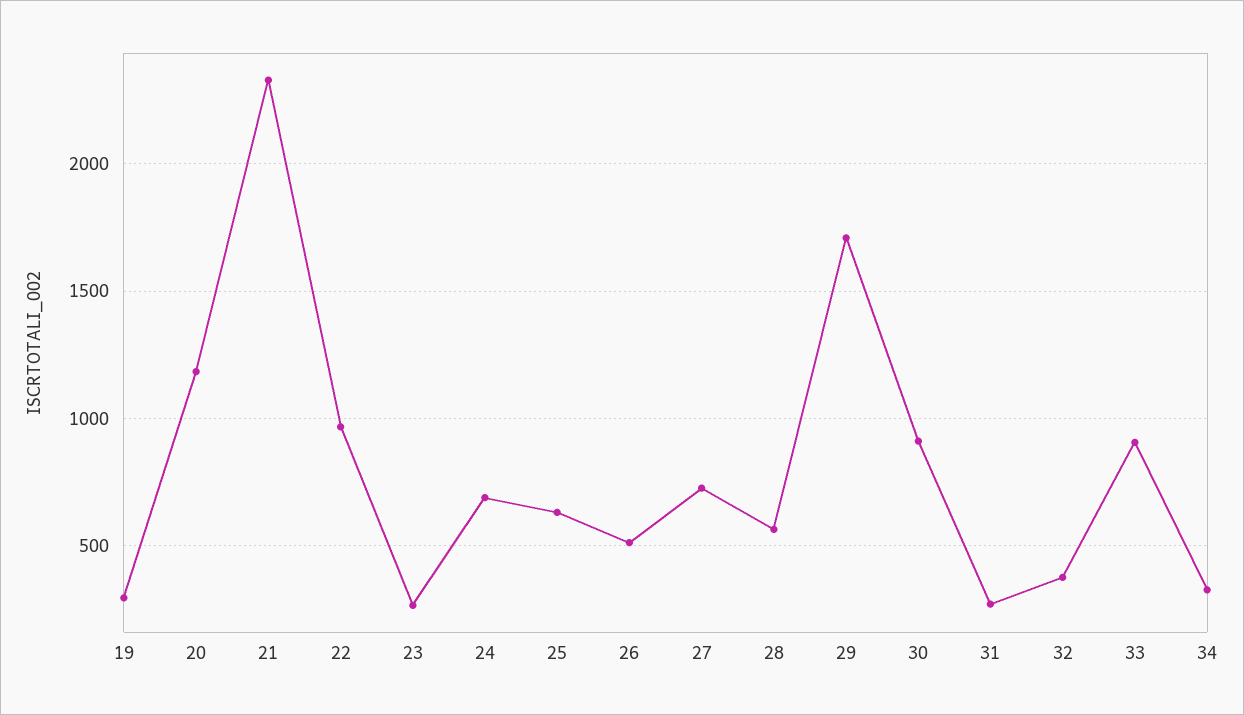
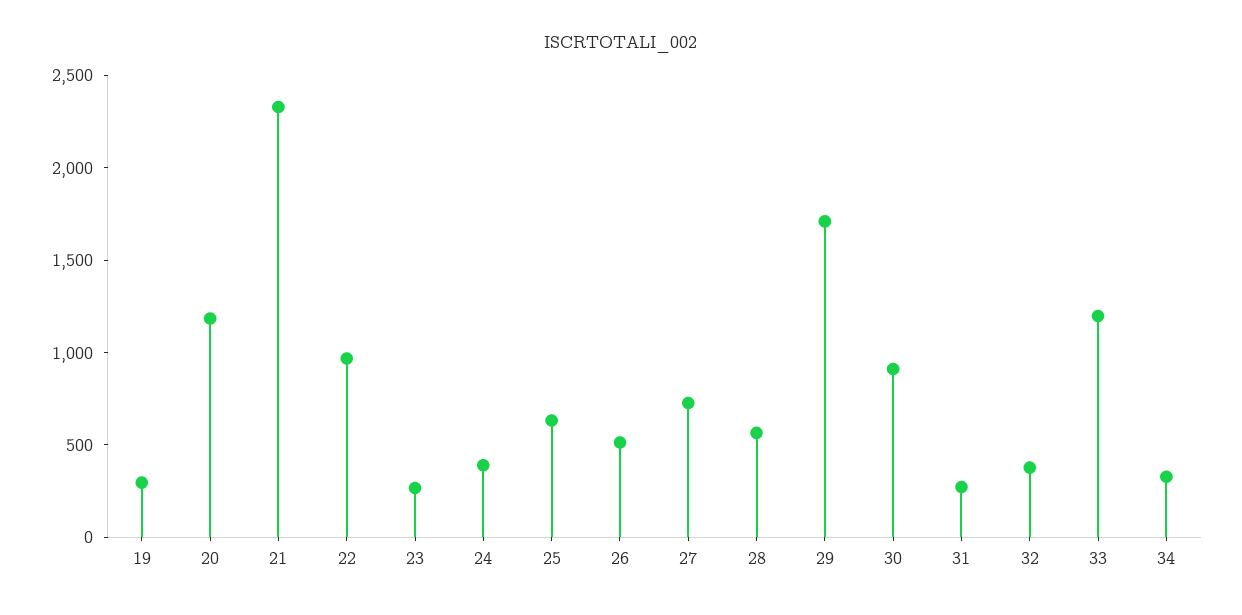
  {
    "19": 300,
    "20": 1200,
    "21": 2350,
    "22": 950,
    "23": 250,
-   "24": 700,
+   "24": 400,
    "25": 650,
    "26": 500,
    "27": 750,
    "28": 550,
    "29": 1700,
    "30": 900,
    "31": 250,
    "32": 400,
-   "33": 900,
+   "33": 1200,
    "34": 350
  }

